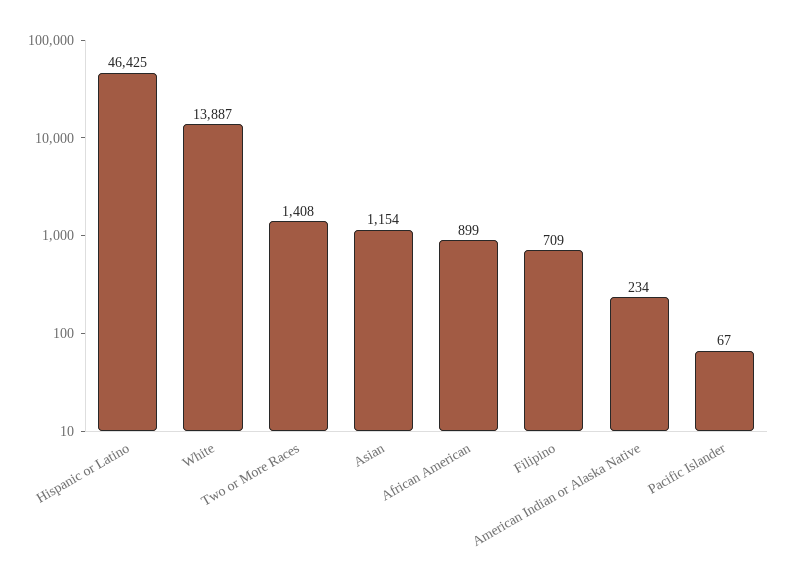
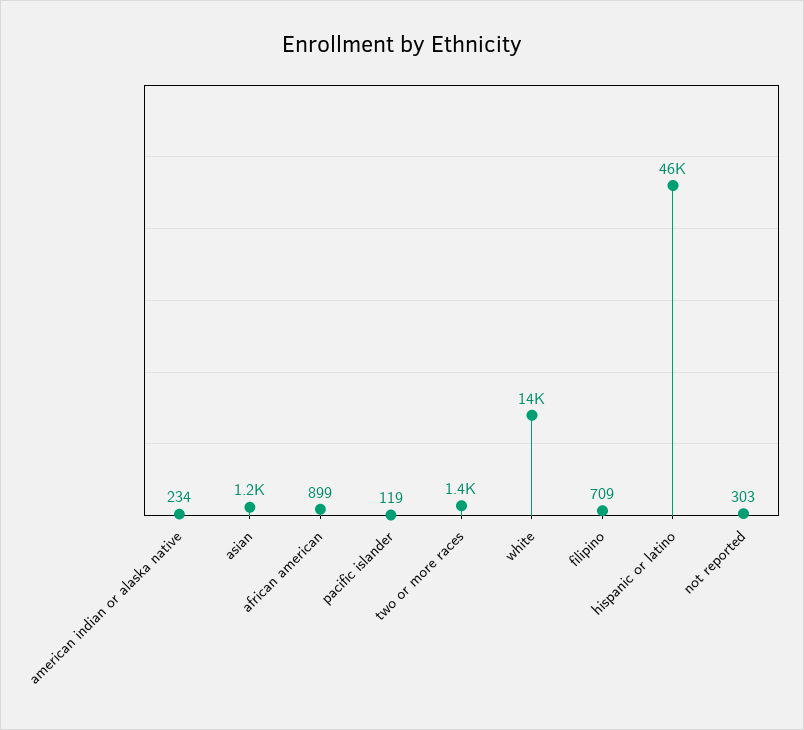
  {
    "Hispanic or Latino": 46425,
    "White": 13887,
    "Two or More Races": 1408,
    "Asian": 1154,
    "African American": 899,
    "Filipino": 709,
    "American Indian or Alaska Native": 234,
-   "Pacific Islander": 67
+   "Pacific Islander": 119,
+   "not reported": 303
  }

